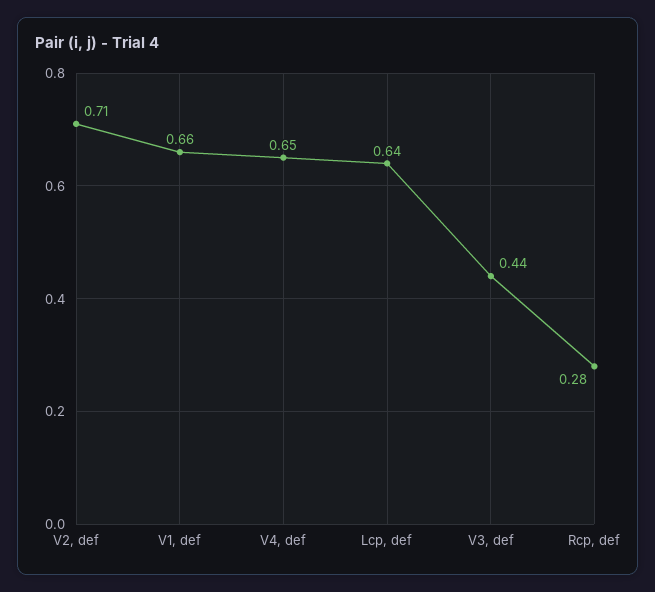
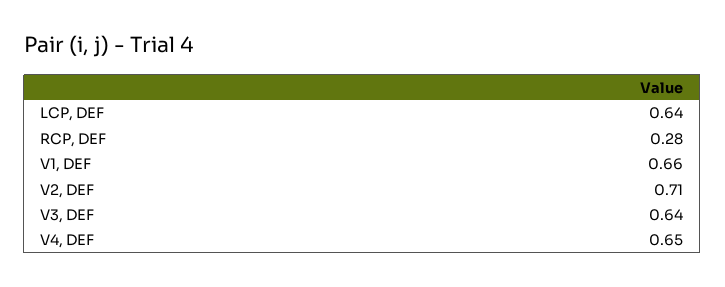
  {
    "V2, def": 0.71,
    "V1, def": 0.66,
    "V4, def": 0.65,
    "Lcp, def": 0.64,
-   "V3, def": 0.44,
+   "V3, def": 0.64,
    "Rcp, def": 0.28
  }

